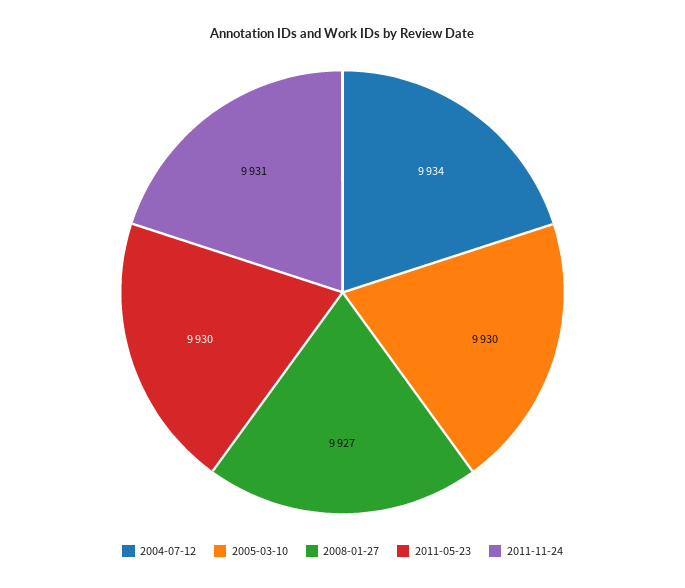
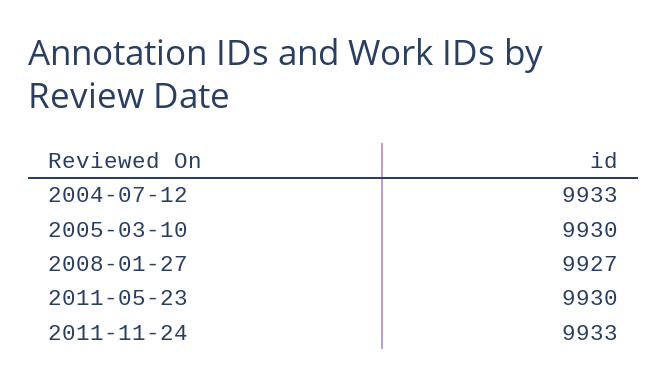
  {
-   "2004-07-12": 9934,
+   "2004-07-12": 9933,
    "2005-03-10": 9930,
    "2008-01-27": 9927,
    "2011-05-23": 9930,
-   "2011-11-24": 9931
+   "2011-11-24": 9933
  }

